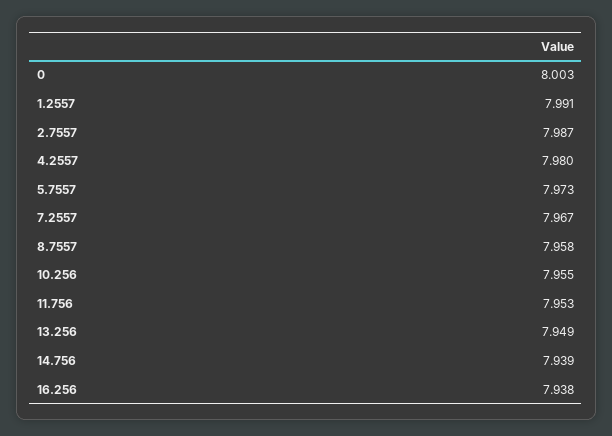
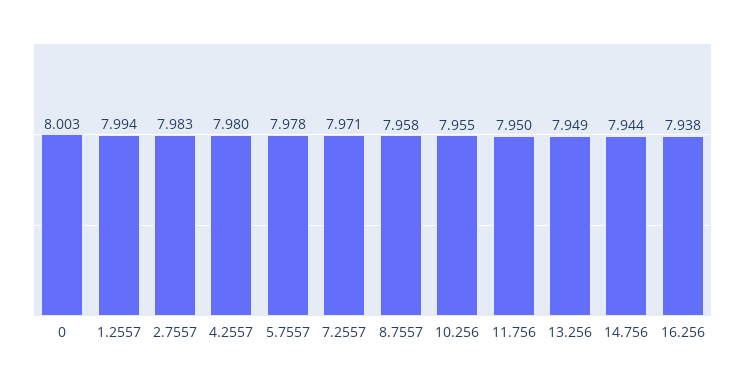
  {
    "0": 8.003,
-   "1.2557": 7.991,
+   "1.2557": 7.994,
-   "2.7557": 7.987,
+   "2.7557": 7.983,
    "4.2557": 7.98,
-   "5.7557": 7.973,
+   "5.7557": 7.978,
-   "7.2557": 7.967,
+   "7.2557": 7.971,
    "8.7557": 7.958,
    "10.256": 7.955,
-   "11.756": 7.953,
+   "11.756": 7.95,
    "13.256": 7.949,
-   "14.756": 7.939,
+   "14.756": 7.944,
    "16.256": 7.938
  }

